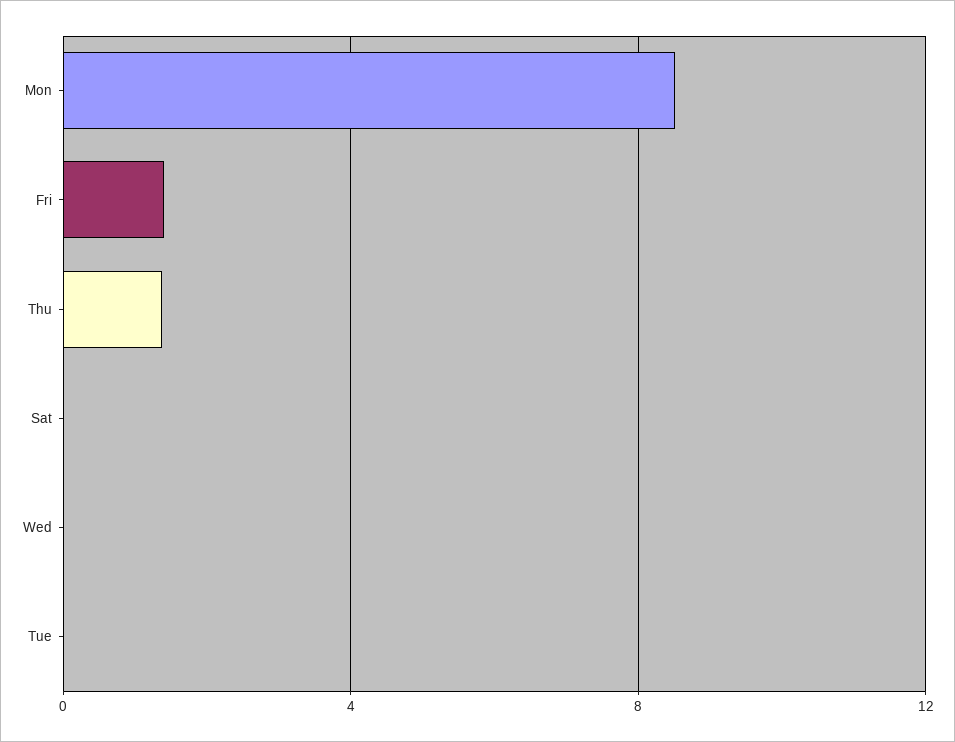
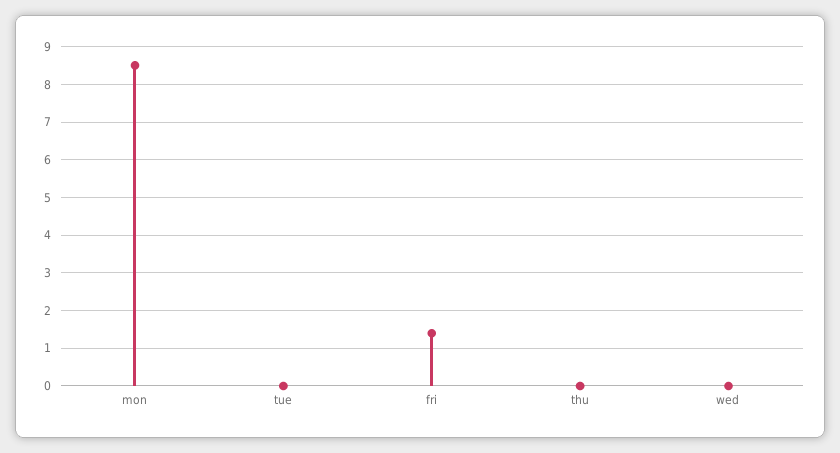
  {
    "Mon": 8.6,
    "Fri": 1.4,
-   "Thu": 1.5,
+   "Thu": 0,
-   "Sat": 0,
    "Wed": 0,
    "Tue": 0
  }

